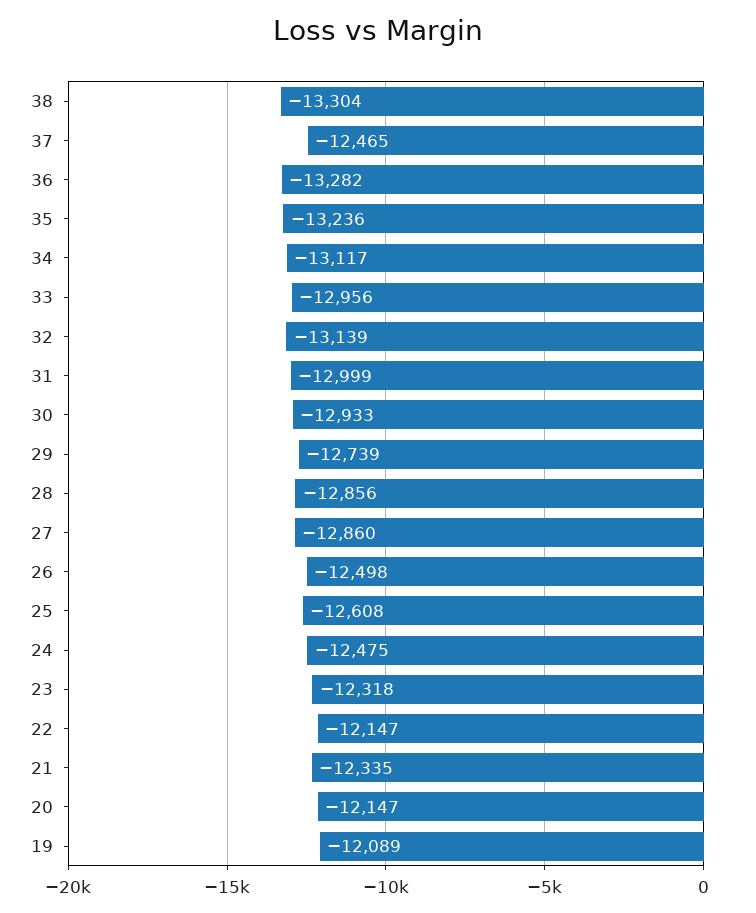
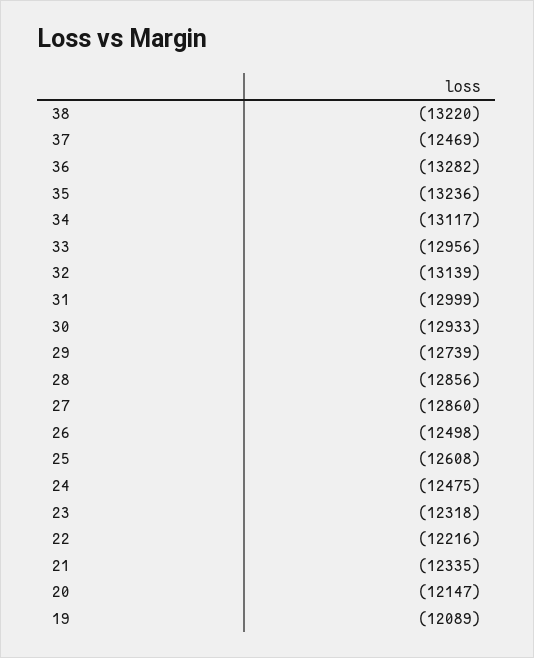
  {
-   "38": -13304,
+   "38": -13220,
-   "37": -12465,
+   "37": -12469,
    "36": -13282,
    "35": -13236,
    "34": -13117,
    "33": -12956,
    "32": -13139,
    "31": -12999,
    "30": -12933,
    "29": -12739,
    "28": -12856,
    "27": -12860,
    "26": -12498,
    "25": -12608,
    "24": -12475,
    "23": -12318,
-   "22": -12147,
+   "22": -12216,
    "21": -12335,
    "20": -12147,
    "19": -12089
  }

